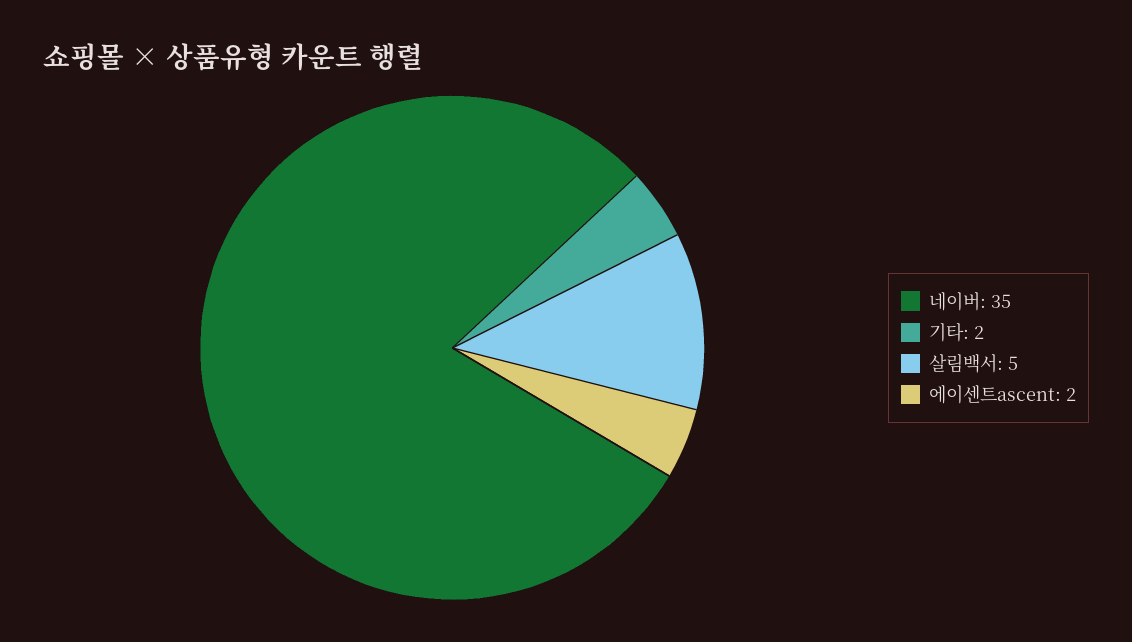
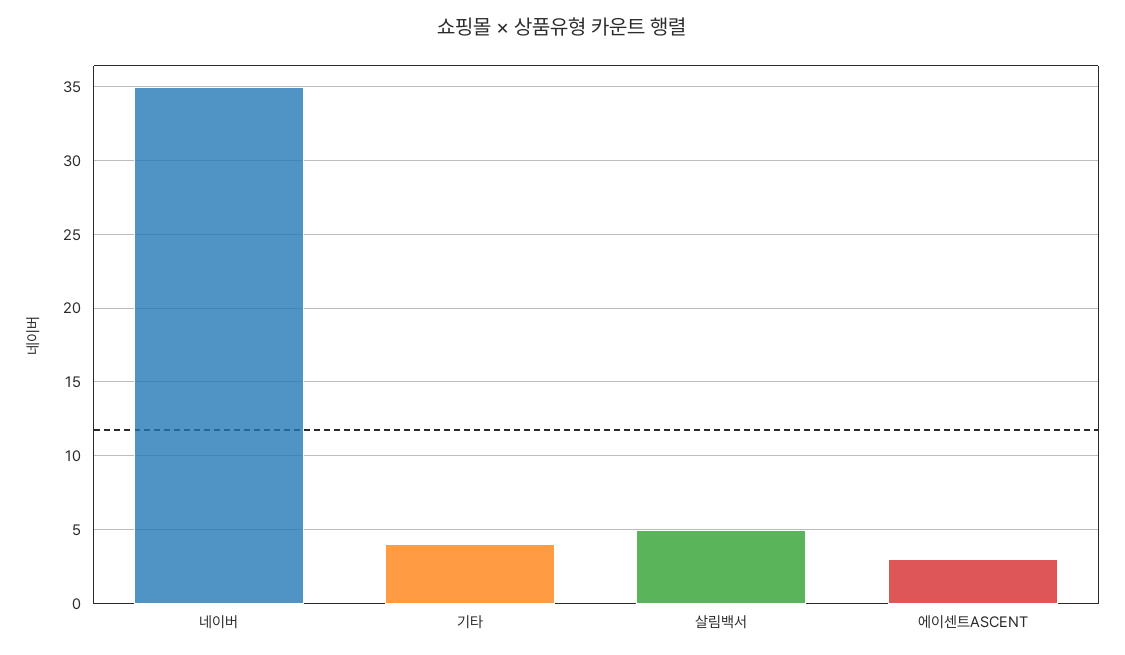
  {
    "네이버": 35,
-   "기타": 2,
+   "기타": 4,
    "살림백서": 5,
-   "에이센트ascent": 2
+   "에이센트ascent": 3
  }

